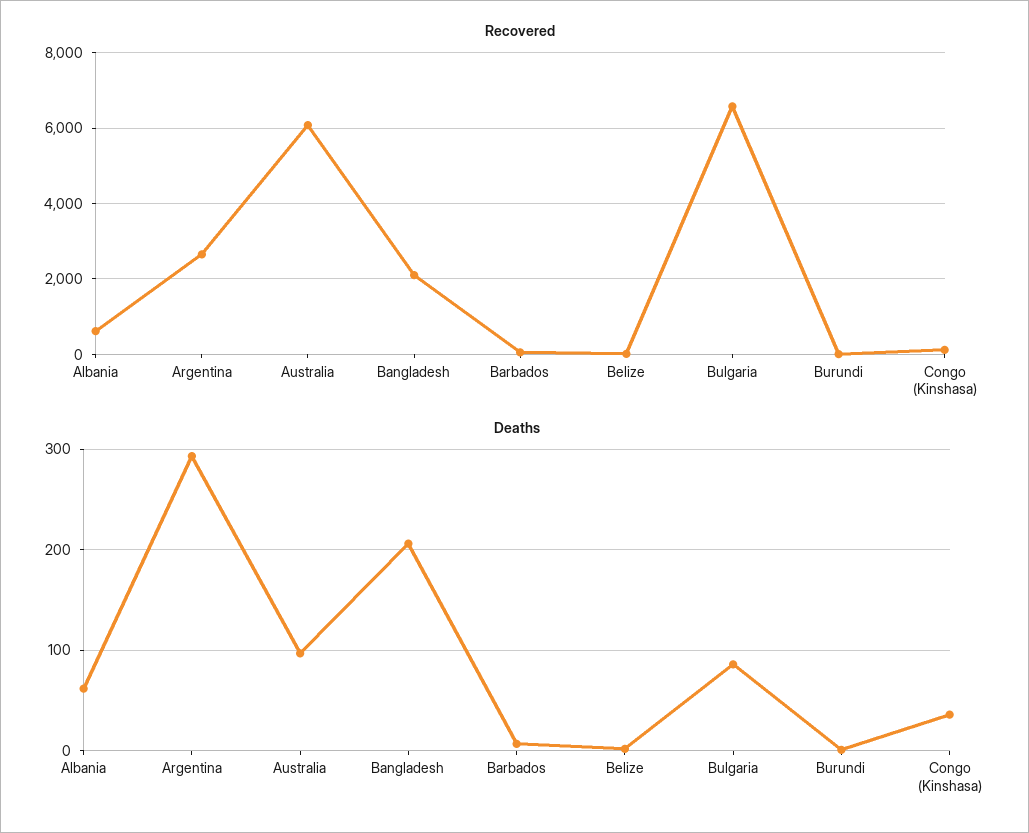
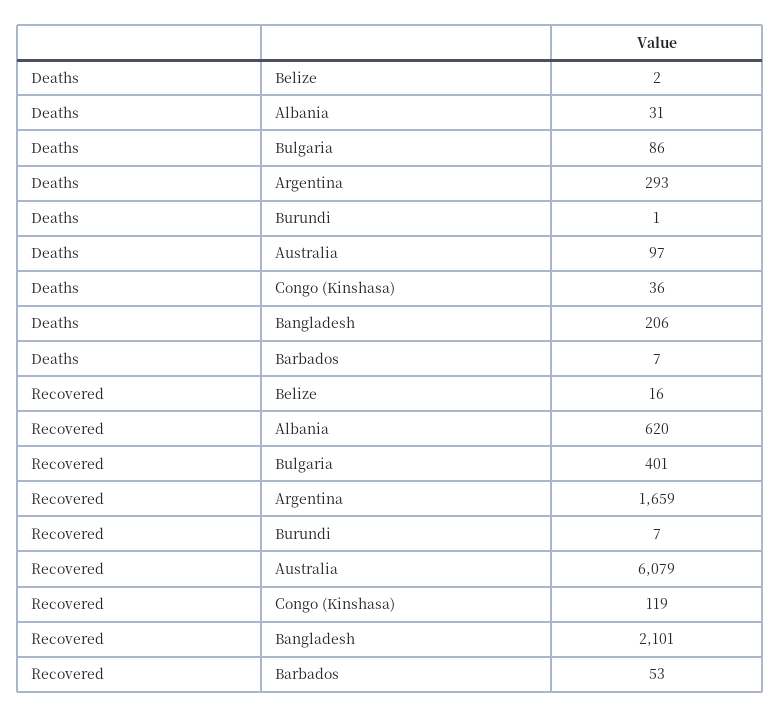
  {
    "Recovered": {
      "Albania": 620,
-     "Argentina": 2600,
+     "Argentina": 1659,
      "Australia": 6079,
      "Bangladesh": 2101,
      "Barbados": 53,
      "Belize": 16,
-     "Bulgaria": 6600,
+     "Bulgaria": 401,
      "Burundi": 7,
      "Congo (Kinshasa)": 119
    },
    "Deaths": {
-     "Albania": 60,
+     "Albania": 31,
      "Argentina": 293,
      "Australia": 97,
      "Bangladesh": 206,
      "Barbados": 7,
      "Belize": 2,
      "Bulgaria": 86,
      "Burundi": 1,
      "Congo (Kinshasa)": 36
    }
  }

